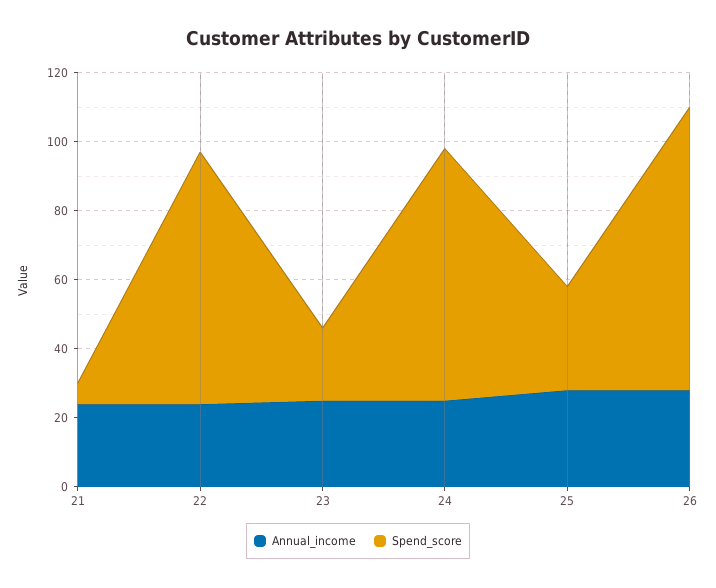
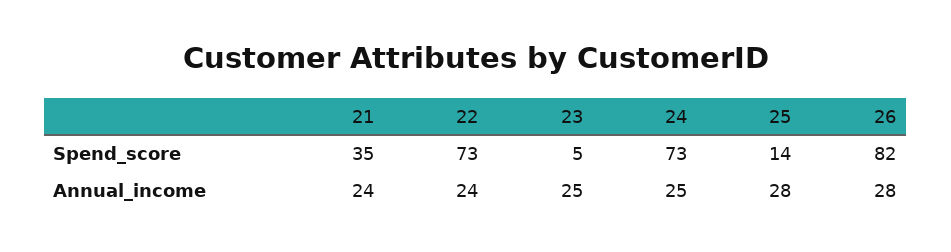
  {
    "Annual_income": {
      "21": 24,
      "22": 24,
      "23": 25,
      "24": 25,
      "25": 28,
      "26": 28
    },
    "Spend_score": {
-     "21": 5,
+     "21": 35,
      "22": 73,
-     "23": 20,
+     "23": 5,
      "24": 73,
-     "25": 30,
+     "25": 14,
      "26": 82
    }
  }

